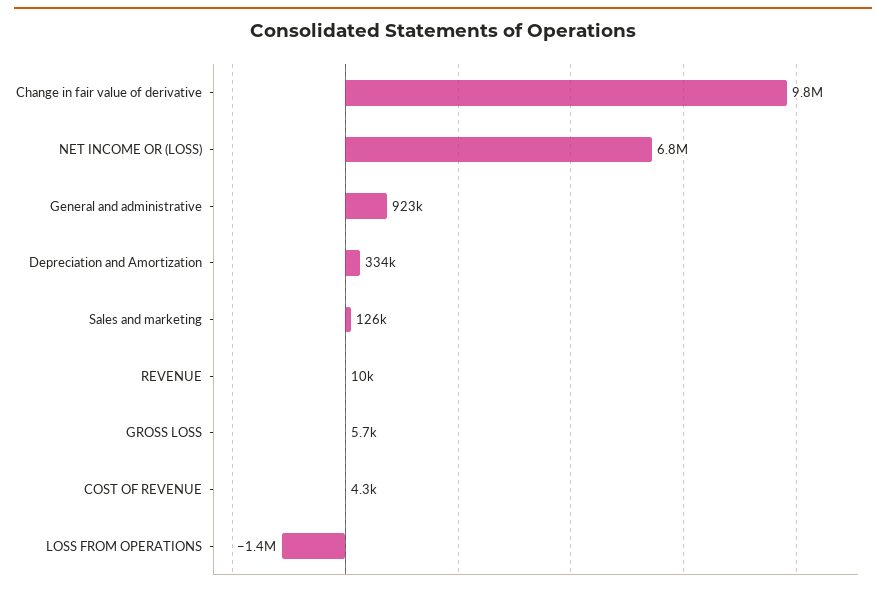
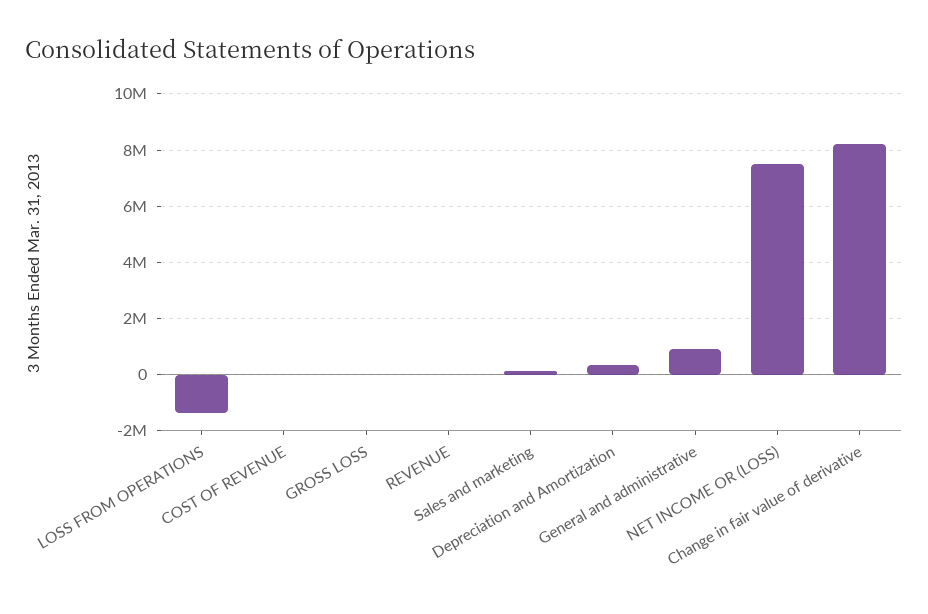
  {
-   "Change in fair value of derivative": 9800000,
+   "Change in fair value of derivative": 8250000,
-   "NET INCOME OR (LOSS)": 6800000,
+   "NET INCOME OR (LOSS)": 7500000,
    "General and administrative": 923000,
    "Depreciation and Amortization": 334000,
    "Sales and marketing": 126000,
    "REVENUE": 10000,
    "GROSS LOSS": 5700,
    "COST OF REVENUE": 4300,
    "LOSS FROM OPERATIONS": -1400000
  }

